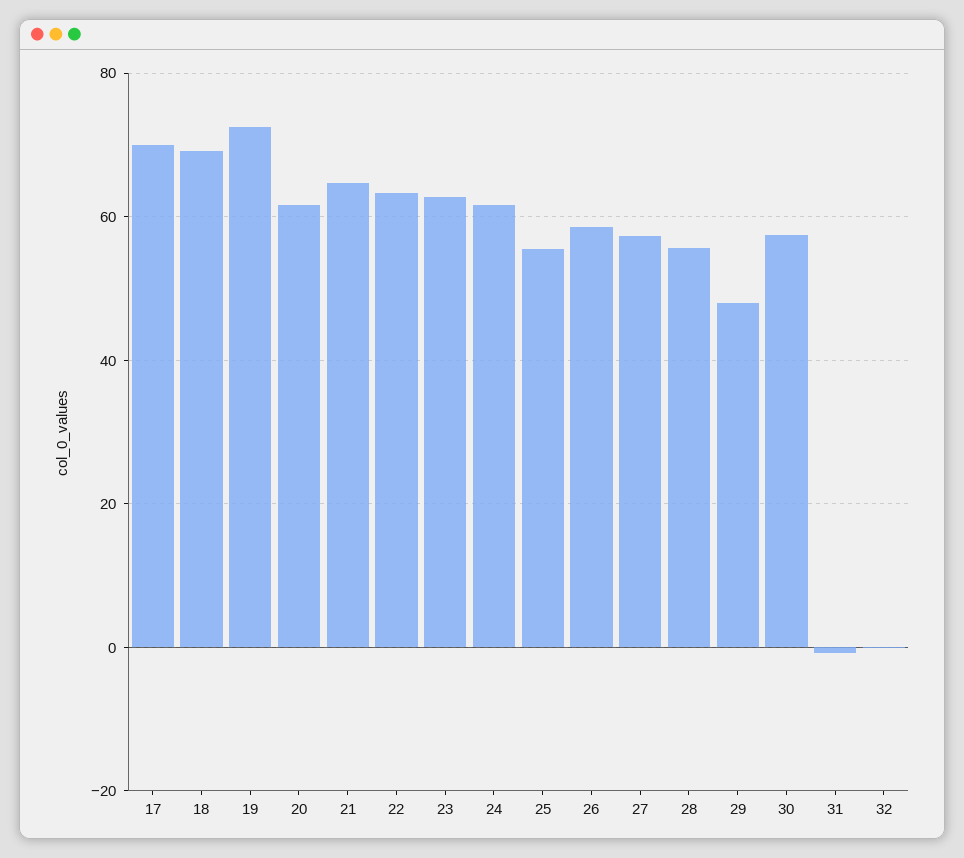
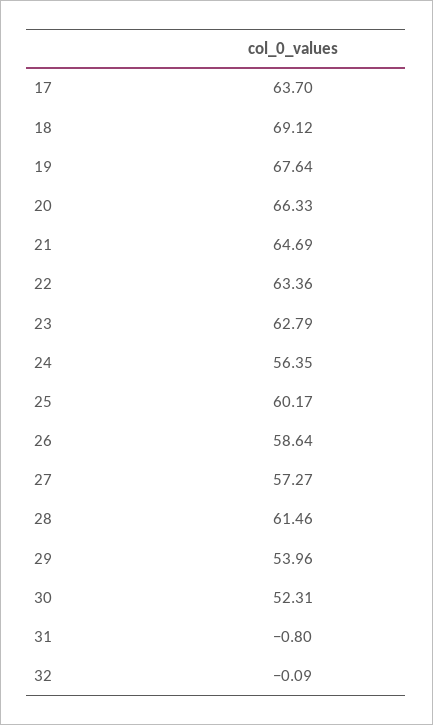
  {
-   "17": 70,
+   "17": 63.7,
    "18": 69.12,
-   "19": 72,
+   "19": 67.64,
-   "20": 62,
+   "20": 66.33,
    "21": 64.69,
    "22": 63.36,
    "23": 62.79,
-   "24": 62,
+   "24": 56.35,
-   "25": 56,
+   "25": 60.17,
    "26": 58.64,
    "27": 57.27,
-   "28": 56,
+   "28": 61.46,
-   "29": 48,
+   "29": 53.96,
-   "30": 58,
+   "30": 52.31,
    "31": -0.8,
    "32": -0.09
  }

